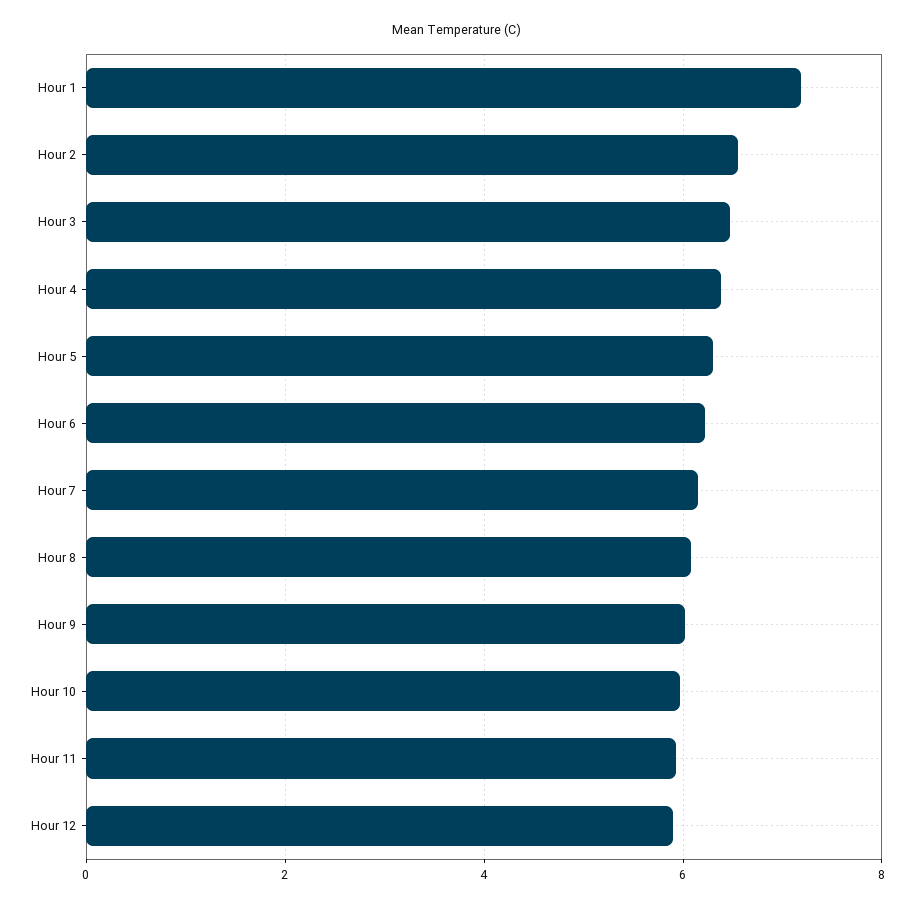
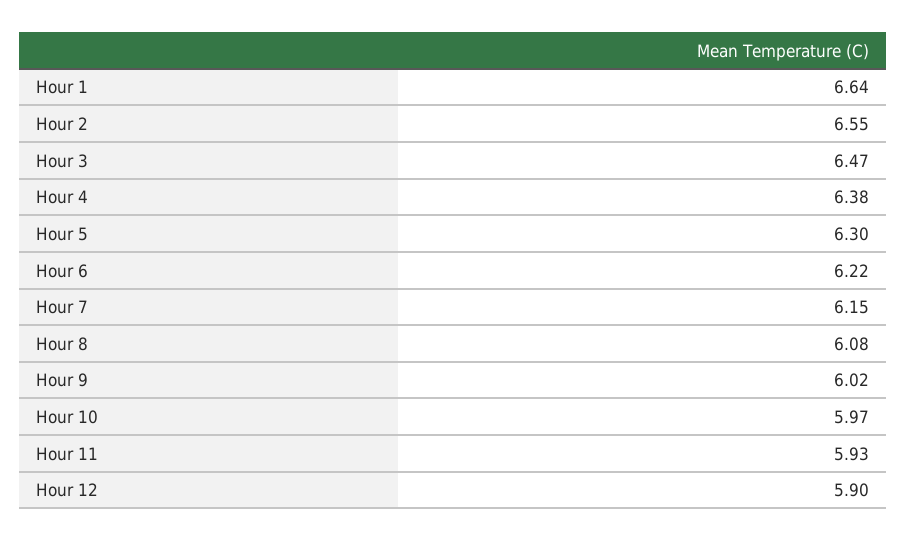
  {
-   "Hour 1": 7.2,
+   "Hour 1": 6.64,
    "Hour 2": 6.55,
    "Hour 3": 6.47,
    "Hour 4": 6.38,
    "Hour 5": 6.3,
    "Hour 6": 6.22,
    "Hour 7": 6.15,
    "Hour 8": 6.08,
    "Hour 9": 6.02,
    "Hour 10": 5.97,
    "Hour 11": 5.93,
    "Hour 12": 5.9
  }

